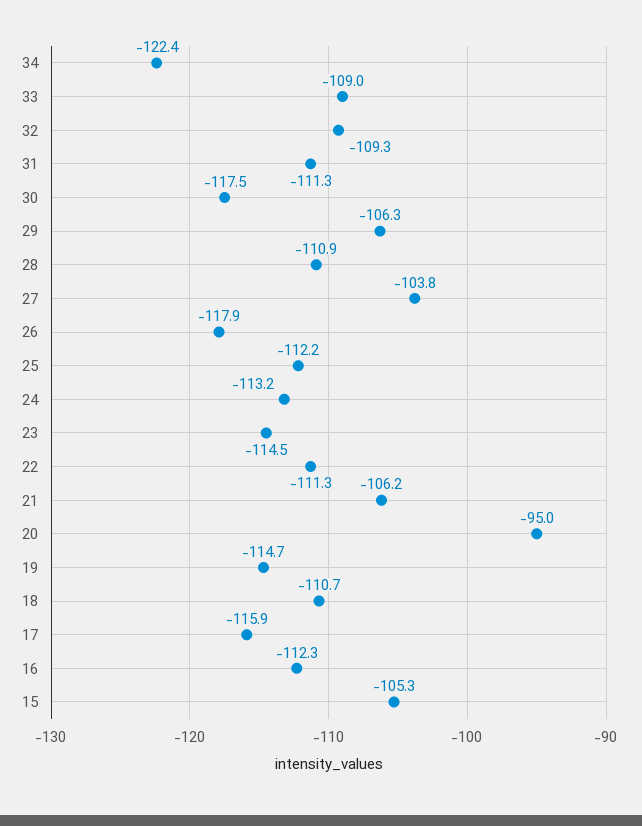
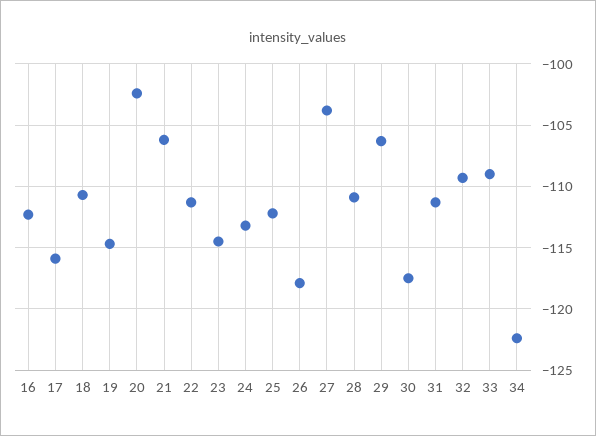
  {
    "34": -122.4,
    "33": -109,
    "32": -109.3,
    "31": -111.3,
    "30": -117.5,
    "29": -106.3,
    "28": -110.9,
    "27": -103.8,
    "26": -117.9,
    "25": -112.2,
    "24": -113.2,
    "23": -114.5,
    "22": -111.3,
    "21": -106.2,
-   "20": -95,
+   "20": -102.5,
    "19": -114.7,
    "18": -110.7,
    "17": -115.9,
-   "16": -112.3,
+   "16": -112.3
-   "15": -105.3
  }

